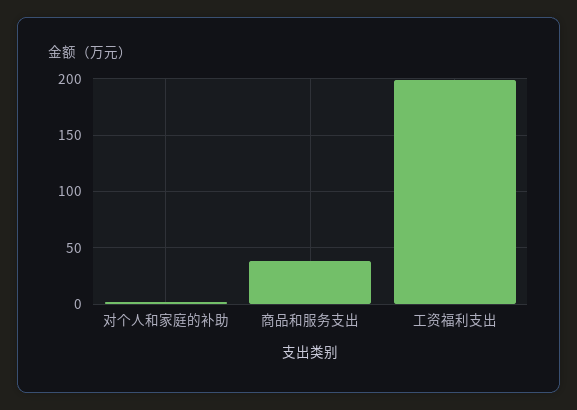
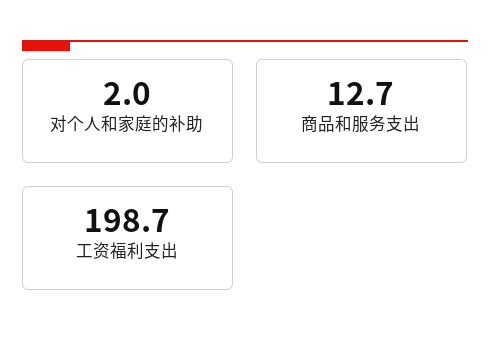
  {
    "对个人和家庭的补助": 2,
-   "商品和服务支出": 40,
+   "商品和服务支出": 12.7,
    "工资福利支出": 198.7
  }

